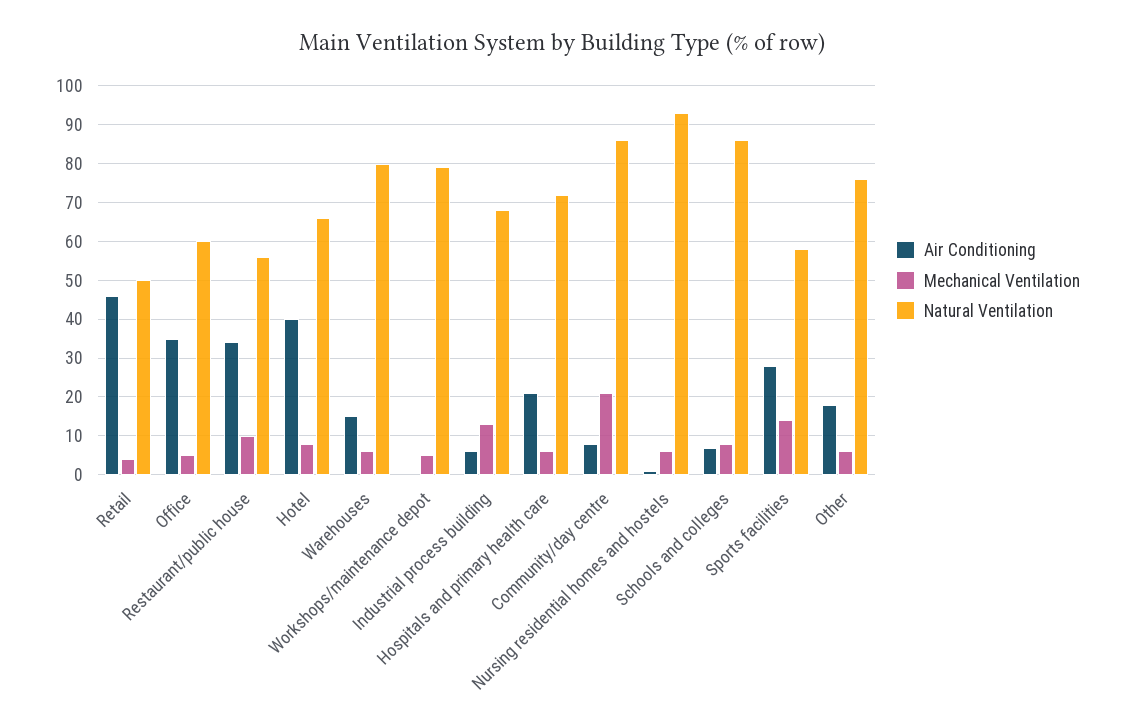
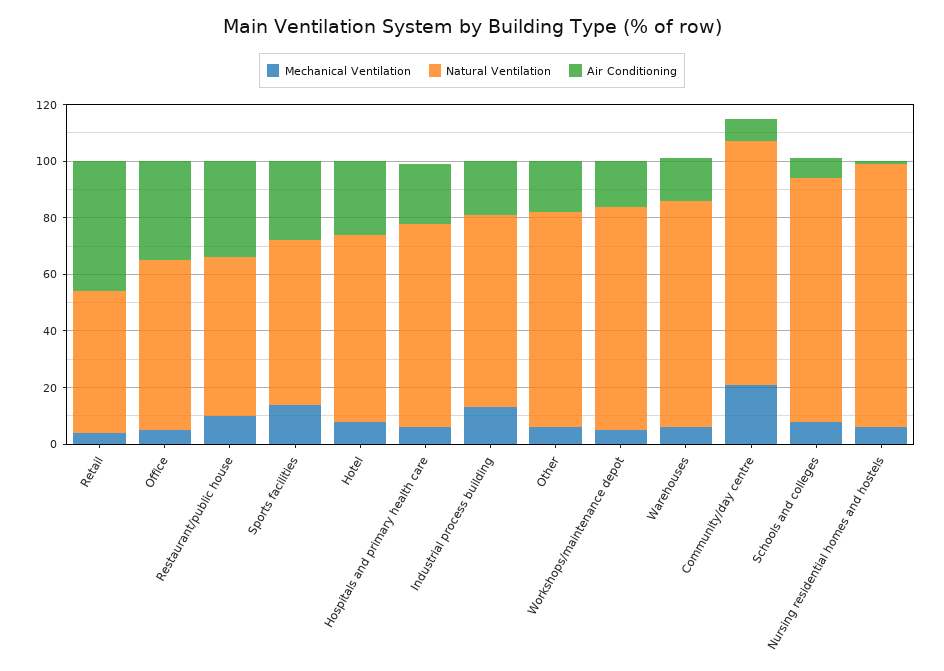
  {
    "Air Conditioning": {
      "Retail": 45,
      "Office": 35,
      "Restaurant/public house": 35,
-     "Hotel": 40,
+     "Hotel": 25,
      "Warehouses": 15,
-     "Workshops/maintenance depot": 0,
+     "Workshops/maintenance depot": 15,
-     "Industrial process building": 5,
+     "Industrial process building": 20,
      "Hospitals and primary health care": 20,
      "Community/day centre": 10,
      "Nursing residential homes and hostels": 0,
      "Schools and colleges": 5,
      "Sports facilities": 30,
      "Other": 20
    },
    "Mechanical Ventilation": {
      "Retail": 5,
      "Office": 5,
      "Restaurant/public house": 10,
      "Hotel": 10,
      "Warehouses": 5,
      "Workshops/maintenance depot": 5,
      "Industrial process building": 15,
      "Hospitals and primary health care": 5,
      "Community/day centre": 20,
      "Nursing residential homes and hostels": 5,
      "Schools and colleges": 10,
      "Sports facilities": 15,
      "Other": 5
    },
    "Natural Ventilation": {
      "Retail": 50,
      "Office": 60,
      "Restaurant/public house": 55,
      "Hotel": 65,
      "Warehouses": 80,
      "Workshops/maintenance depot": 80,
      "Industrial process building": 70,
      "Hospitals and primary health care": 70,
      "Community/day centre": 85,
      "Nursing residential homes and hostels": 95,
      "Schools and colleges": 85,
      "Sports facilities": 60,
      "Other": 75
    }
  }

